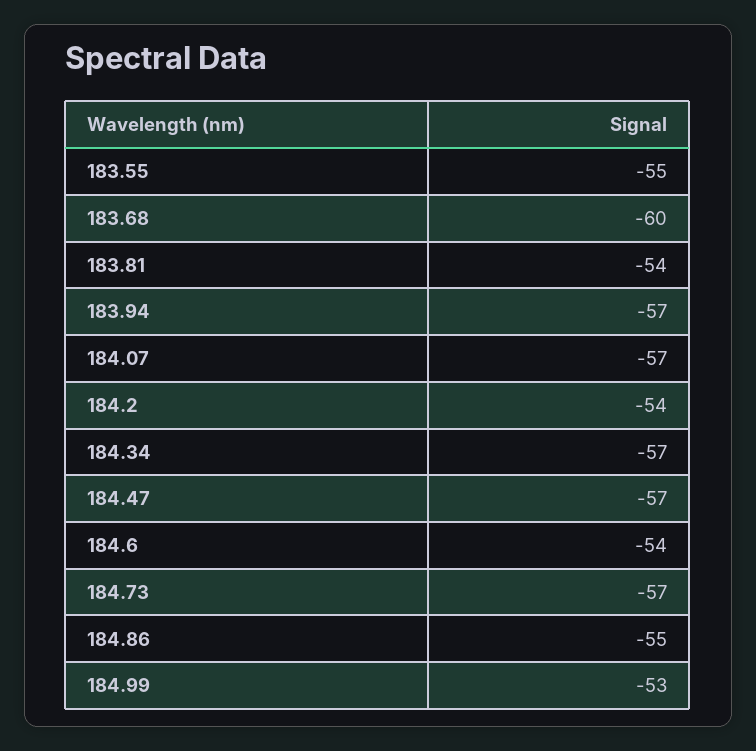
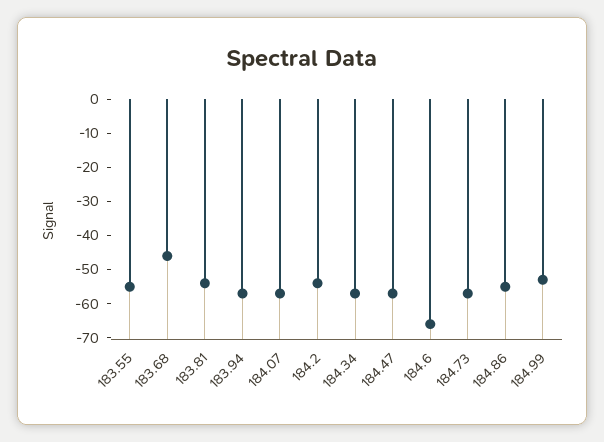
  {
    "183.55": -55,
-   "183.68": -60,
+   "183.68": -45,
    "183.81": -54,
    "183.94": -57,
    "184.07": -57,
    "184.2": -54,
    "184.34": -57,
    "184.47": -57,
-   "184.6": -54,
+   "184.6": -65,
    "184.73": -57,
    "184.86": -55,
    "184.99": -53
  }

